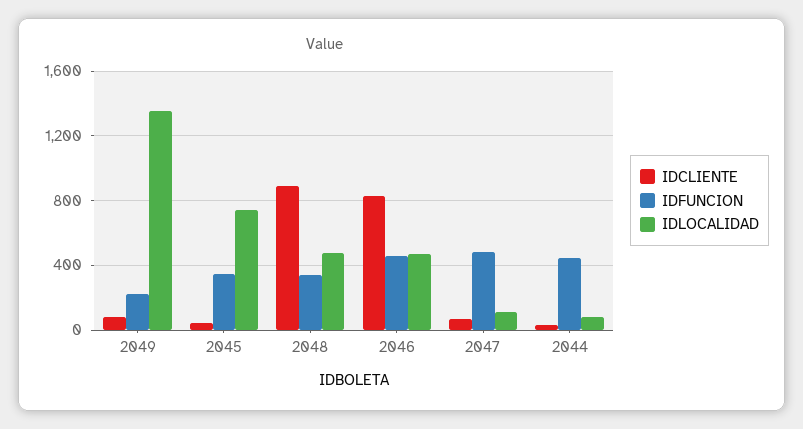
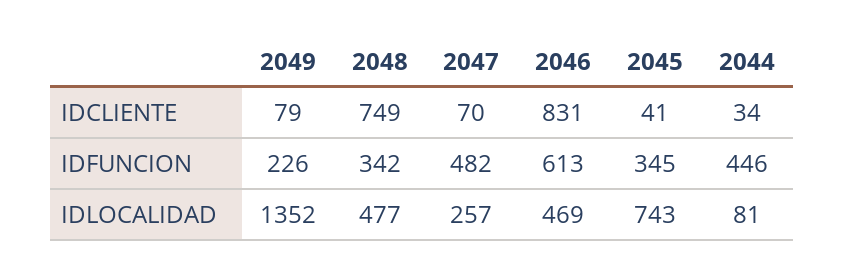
  {
    "IDCLIENTE": {
      "2049": 79,
      "2045": 41,
-     "2048": 900,
+     "2048": 749,
      "2046": 831,
      "2047": 70,
      "2044": 34
    },
    "IDFUNCION": {
      "2049": 226,
      "2045": 345,
      "2048": 342,
-     "2046": 450,
+     "2046": 613,
      "2047": 482,
      "2044": 446
    },
    "IDLOCALIDAD": {
      "2049": 1352,
      "2045": 743,
      "2048": 477,
      "2046": 469,
-     "2047": 100,
+     "2047": 257,
      "2044": 81
    }
  }

